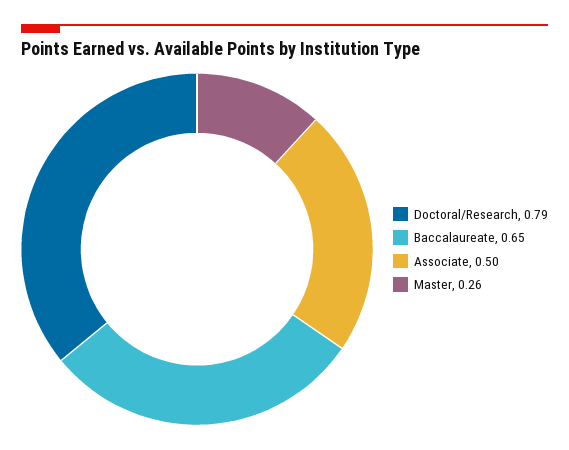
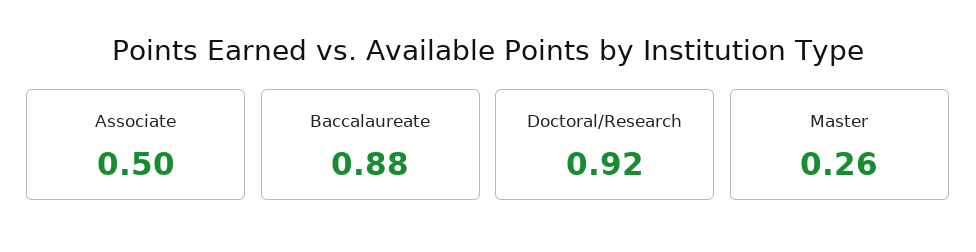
  {
-   "Doctoral/Research": 0.79,
+   "Doctoral/Research": 0.92,
-   "Baccalaureate": 0.65,
+   "Baccalaureate": 0.88,
    "Associate": 0.5,
    "Master": 0.26
  }

